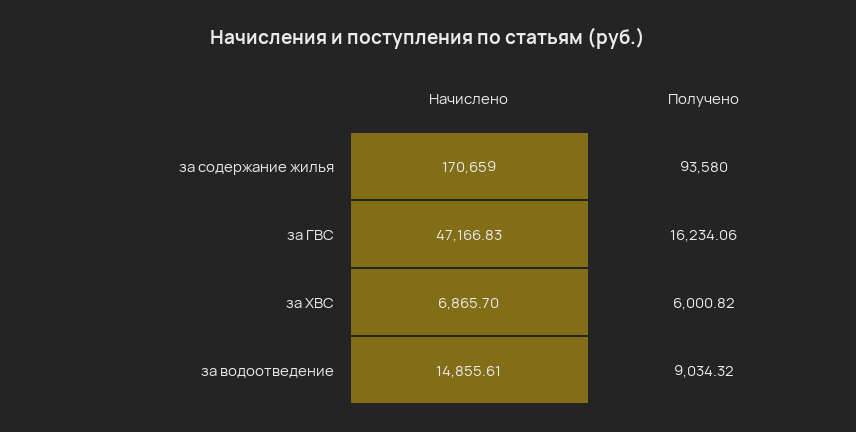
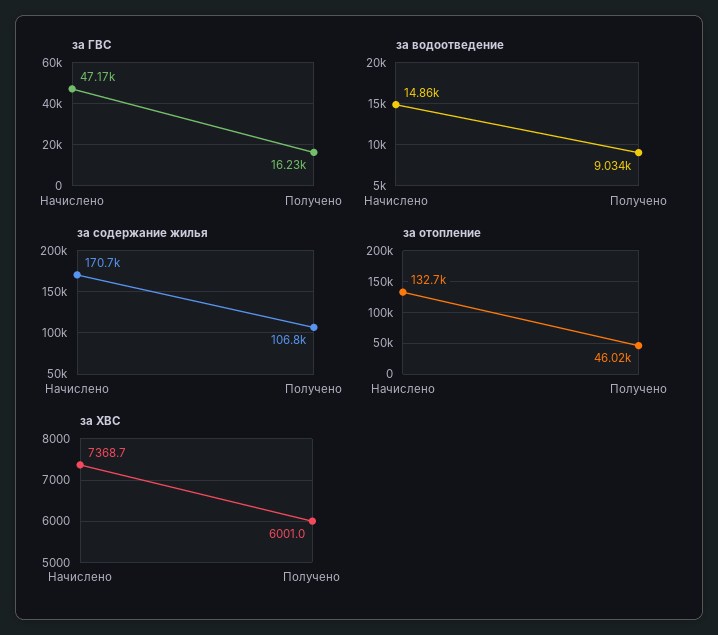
  {
    "за содержание жилья": {
      "Начислено": 170659,
-     "Получено": 93580
+     "Получено": 106800
    },
    "за ГВС": {
      "Начислено": 47166.83,
      "Получено": 16234.06
    },
    "за ХВС": {
-     "Начислено": 6865.7,
+     "Начислено": 7368.7,
-     "Получено": 6000.82
+     "Получено": 6001
    },
    "за водоотведение": {
      "Начислено": 14855.61,
      "Получено": 9034.32
-   }
+   },
+   "за отопление": {
+     "Начислено": 132700,
+     "Получено": 46020
+   }
  }

